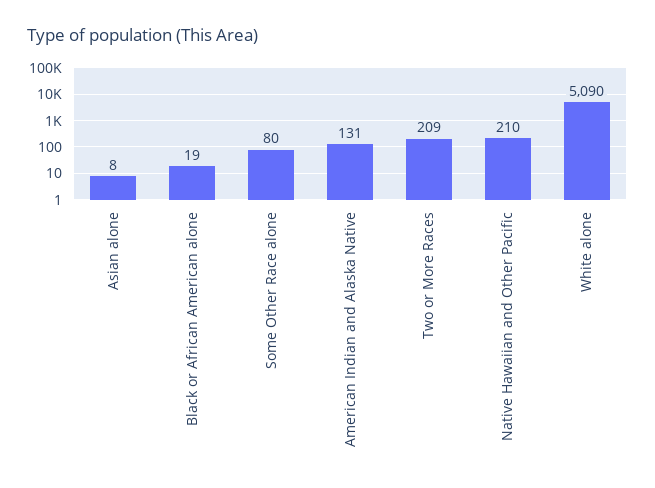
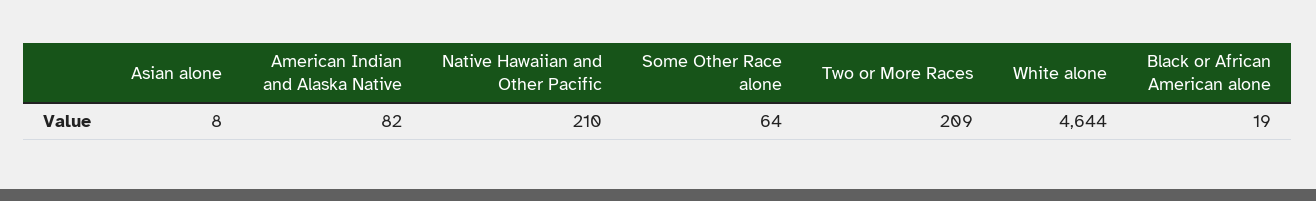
  {
    "Asian alone": 8,
    "Black or African American alone": 19,
-   "Some Other Race alone": 80,
+   "Some Other Race alone": 64,
-   "American Indian and Alaska Native": 131,
+   "American Indian and Alaska Native": 82,
    "Two or More Races": 209,
    "Native Hawaiian and Other Pacific": 210,
-   "White alone": 5090
+   "White alone": 4644
  }

